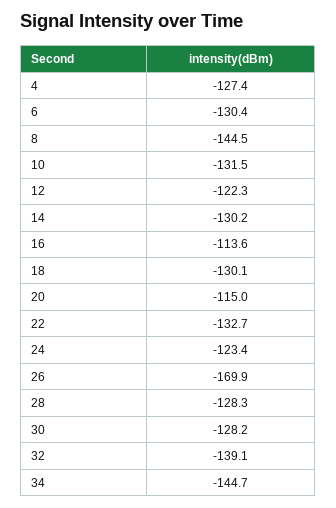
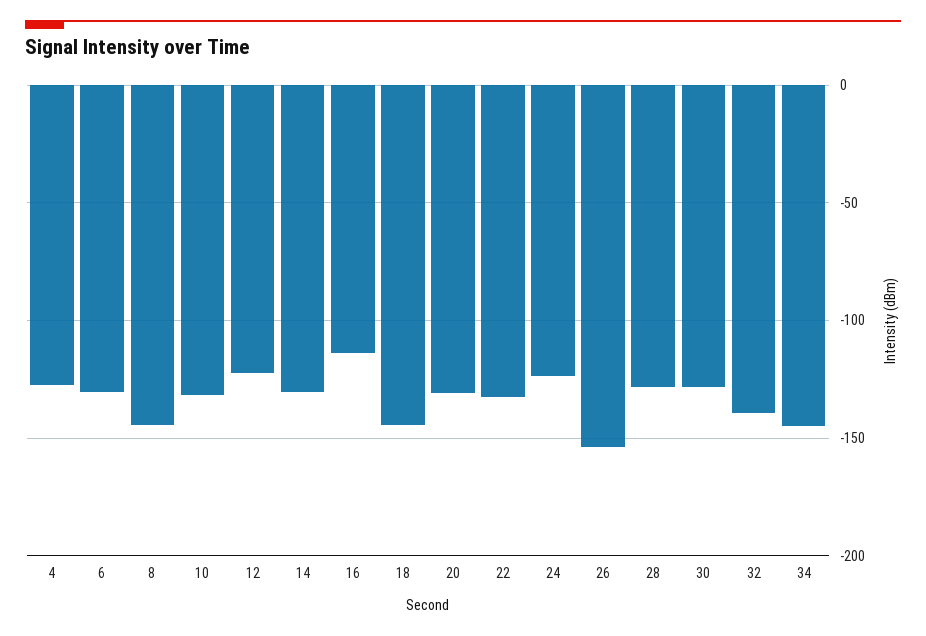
  {
    "4": -127.4,
    "6": -130.4,
    "8": -144.5,
    "10": -131.5,
    "12": -122.3,
    "14": -130.2,
    "16": -113.6,
-   "18": -130.1,
+   "18": -145,
-   "20": -115,
+   "20": -130,
    "22": -132.7,
    "24": -123.4,
-   "26": -169.9,
+   "26": -155,
    "28": -128.3,
    "30": -128.2,
    "32": -139.1,
    "34": -144.7
  }

